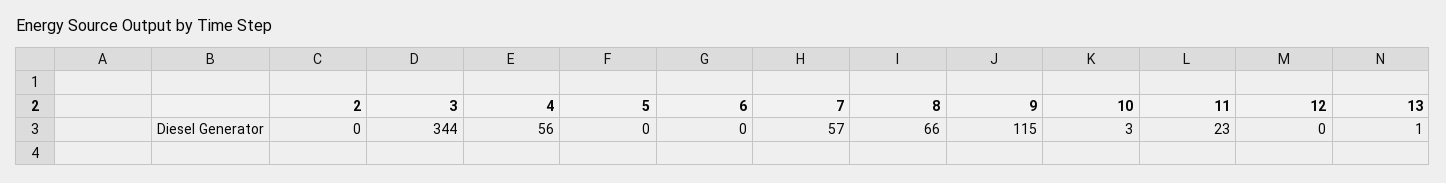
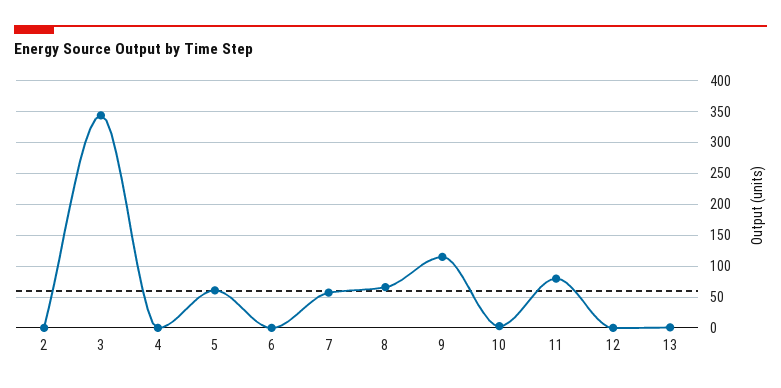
  {
    "2": 0,
    "3": 344,
-   "4": 56,
+   "4": 0,
-   "5": 0,
+   "5": 60,
    "6": 0,
    "7": 57,
    "8": 66,
    "9": 115,
    "10": 3,
-   "11": 23,
+   "11": 80,
    "12": 0,
    "13": 1
  }

